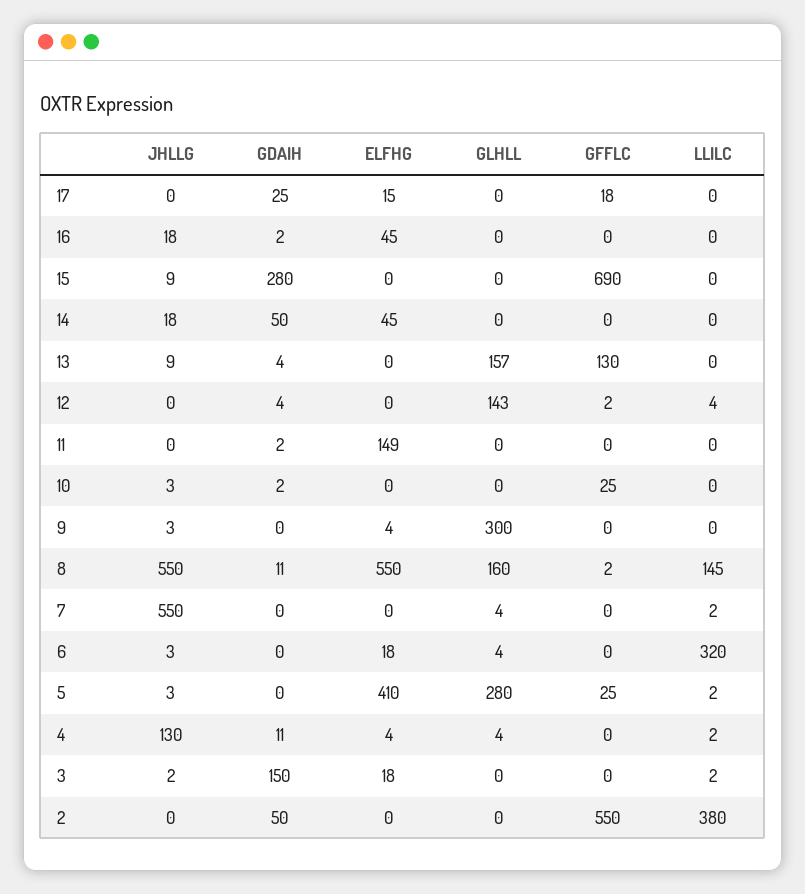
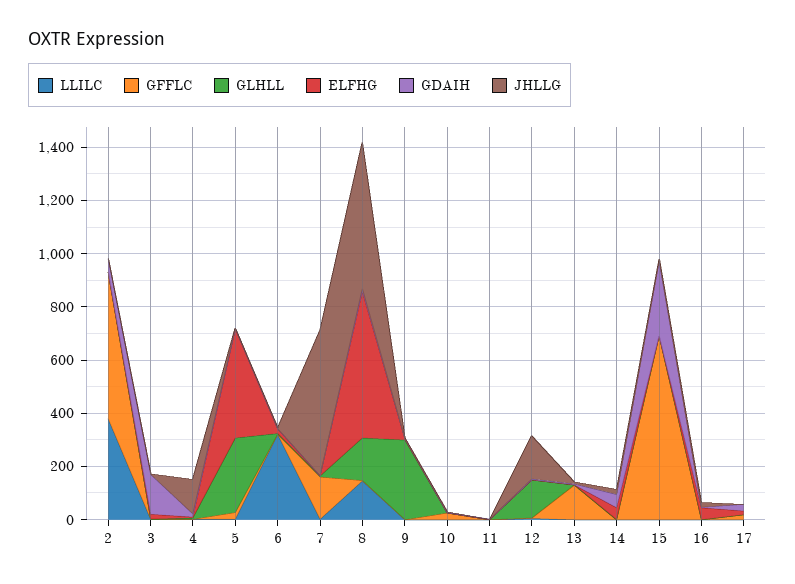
  {
    "JHLLG": {
      "17": 0,
      "16": 18,
      "15": 9,
      "14": 18,
      "13": 9,
-     "12": 0,
+     "12": 150,
      "11": 0,
      "10": 3,
      "9": 3,
      "8": 550,
      "7": 550,
      "6": 3,
      "5": 3,
      "4": 130,
      "3": 2,
      "2": 0
    },
    "GDAIH": {
      "17": 25,
      "16": 2,
      "15": 280,
      "14": 50,
      "13": 4,
      "12": 4,
      "11": 2,
      "10": 2,
      "9": 0,
      "8": 11,
      "7": 0,
      "6": 0,
      "5": 0,
      "4": 11,
      "3": 150,
      "2": 50
    },
    "ELFHG": {
      "17": 15,
      "16": 45,
      "15": 0,
      "14": 45,
      "13": 0,
      "12": 0,
-     "11": 149,
+     "11": 0,
      "10": 0,
      "9": 4,
      "8": 550,
      "7": 0,
      "6": 18,
      "5": 410,
      "4": 4,
      "3": 18,
      "2": 0
    },
    "GLHLL": {
      "17": 0,
      "16": 0,
      "15": 0,
      "14": 0,
-     "13": 157,
+     "13": 0,
      "12": 143,
      "11": 0,
      "10": 0,
      "9": 300,
      "8": 160,
      "7": 4,
      "6": 4,
      "5": 280,
      "4": 4,
      "3": 0,
      "2": 0
    },
    "GFFLC": {
      "17": 18,
      "16": 0,
      "15": 690,
      "14": 0,
      "13": 130,
      "12": 2,
      "11": 0,
      "10": 25,
      "9": 0,
      "8": 2,
-     "7": 0,
+     "7": 150,
      "6": 0,
      "5": 25,
      "4": 0,
      "3": 0,
      "2": 550
    },
    "LLILC": {
      "17": 0,
      "16": 0,
      "15": 0,
      "14": 0,
      "13": 0,
      "12": 4,
      "11": 0,
      "10": 0,
      "9": 0,
      "8": 145,
      "7": 2,
      "6": 320,
      "5": 2,
      "4": 2,
      "3": 2,
      "2": 380
    }
  }

